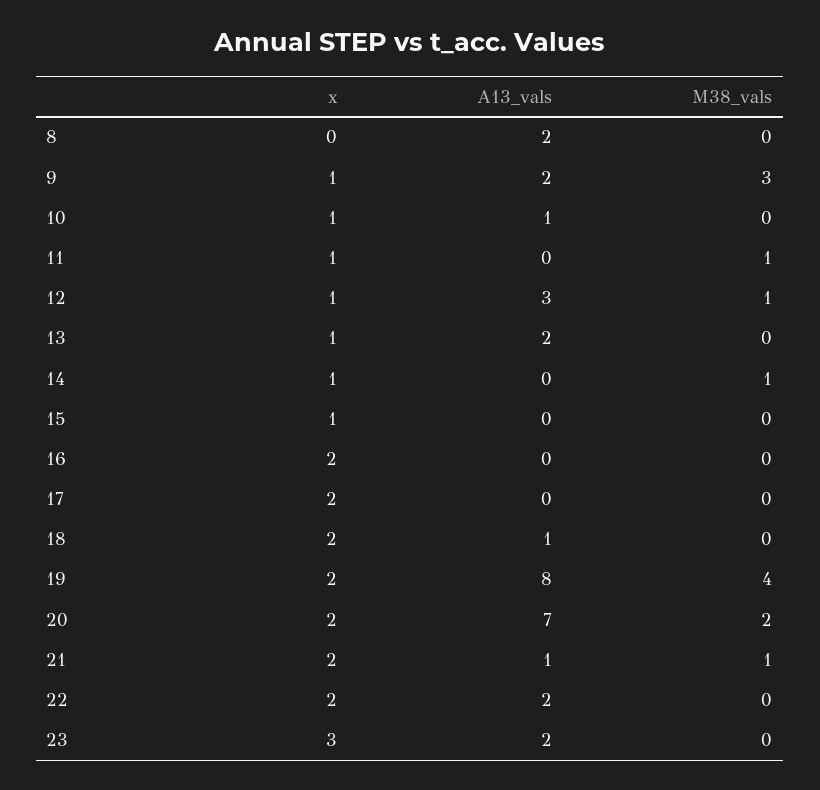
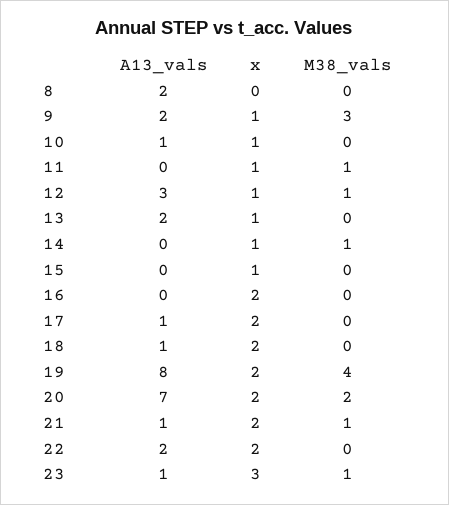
  {
    "x": {
      "8": 0,
      "9": 1,
      "10": 1,
      "11": 1,
      "12": 1,
      "13": 1,
      "14": 1,
      "15": 1,
      "16": 2,
      "17": 2,
      "18": 2,
      "19": 2,
      "20": 2,
      "21": 2,
      "22": 2,
      "23": 3
    },
    "A13_vals": {
      "8": 2,
      "9": 2,
      "10": 1,
      "11": 0,
      "12": 3,
      "13": 2,
      "14": 0,
      "15": 0,
      "16": 0,
-     "17": 0,
+     "17": 1,
      "18": 1,
      "19": 8,
      "20": 7,
      "21": 1,
      "22": 2,
-     "23": 2
+     "23": 1
    },
    "M38_vals": {
      "8": 0,
      "9": 3,
      "10": 0,
      "11": 1,
      "12": 1,
      "13": 0,
      "14": 1,
      "15": 0,
      "16": 0,
      "17": 0,
      "18": 0,
      "19": 4,
      "20": 2,
      "21": 1,
      "22": 0,
-     "23": 0
+     "23": 1
    }
  }

